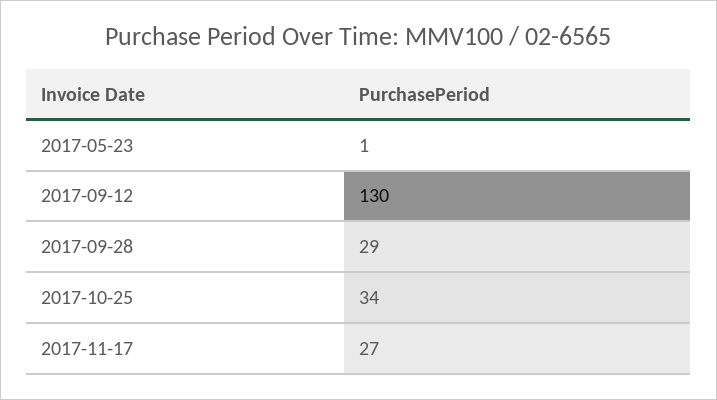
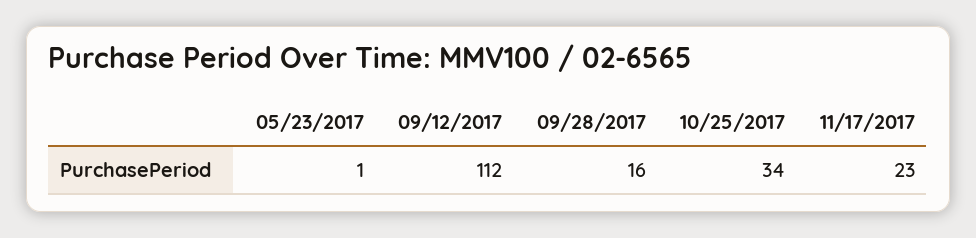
  {
    "2017-05-23": 1,
-   "2017-09-12": 130,
+   "2017-09-12": 112,
-   "2017-09-28": 29,
+   "2017-09-28": 16,
    "2017-10-25": 34,
-   "2017-11-17": 27
+   "2017-11-17": 23
  }

